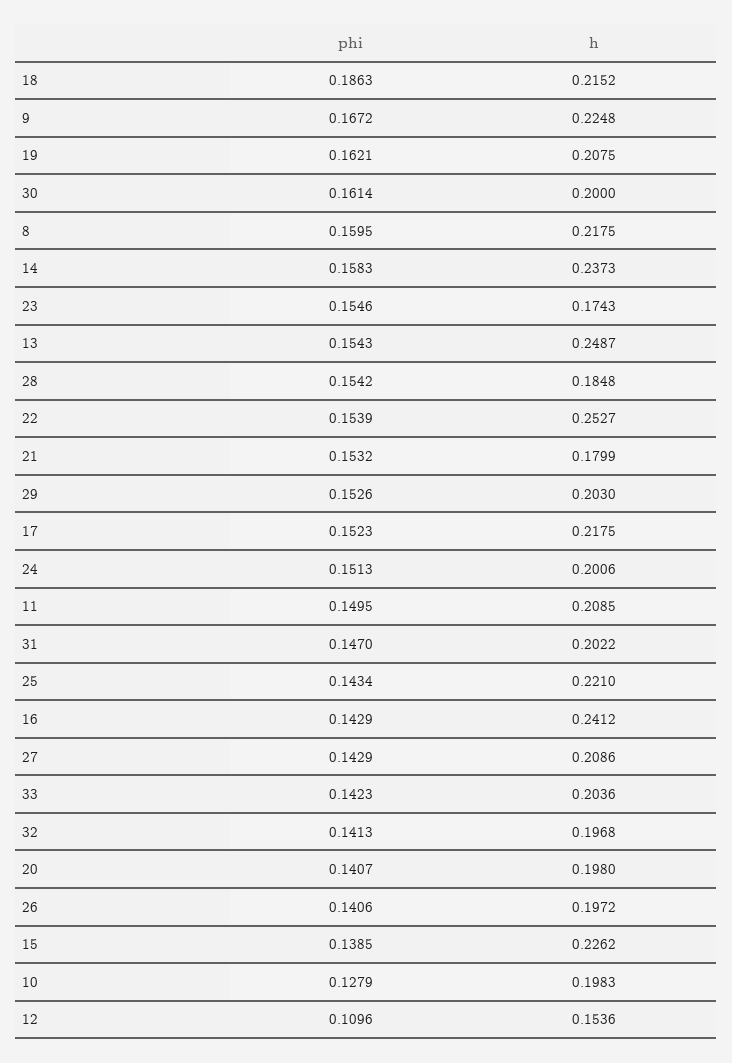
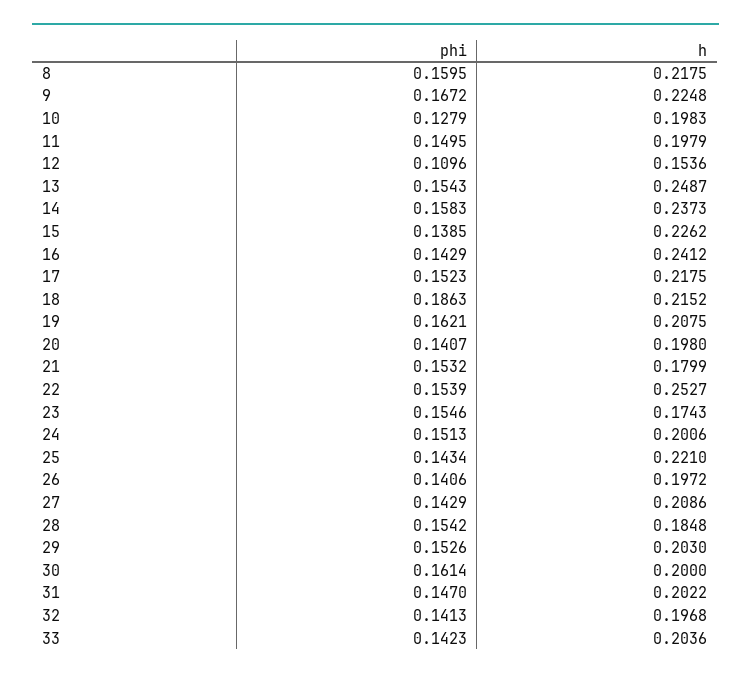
  {
    "phi": {
      "18": 0.1863,
      "9": 0.1672,
      "19": 0.1621,
      "30": 0.1614,
      "8": 0.1595,
      "14": 0.1583,
      "23": 0.1546,
      "13": 0.1543,
      "28": 0.1542,
      "22": 0.1539,
      "21": 0.1532,
      "29": 0.1526,
      "17": 0.1523,
      "24": 0.1513,
      "11": 0.1495,
      "31": 0.147,
      "25": 0.1434,
      "16": 0.1429,
      "27": 0.1429,
      "33": 0.1423,
      "32": 0.1413,
      "20": 0.1407,
      "26": 0.1406,
      "15": 0.1385,
      "10": 0.1279,
      "12": 0.1096
    },
    "h": {
      "18": 0.2152,
      "9": 0.2248,
      "19": 0.2075,
      "30": 0.2,
      "8": 0.2175,
      "14": 0.2373,
      "23": 0.1743,
      "13": 0.2487,
      "28": 0.1848,
      "22": 0.2527,
      "21": 0.1799,
      "29": 0.203,
      "17": 0.2175,
      "24": 0.2006,
-     "11": 0.2085,
+     "11": 0.1979,
      "31": 0.2022,
      "25": 0.221,
      "16": 0.2412,
      "27": 0.2086,
      "33": 0.2036,
      "32": 0.1968,
      "20": 0.198,
      "26": 0.1972,
      "15": 0.2262,
      "10": 0.1983,
      "12": 0.1536
    }
  }

